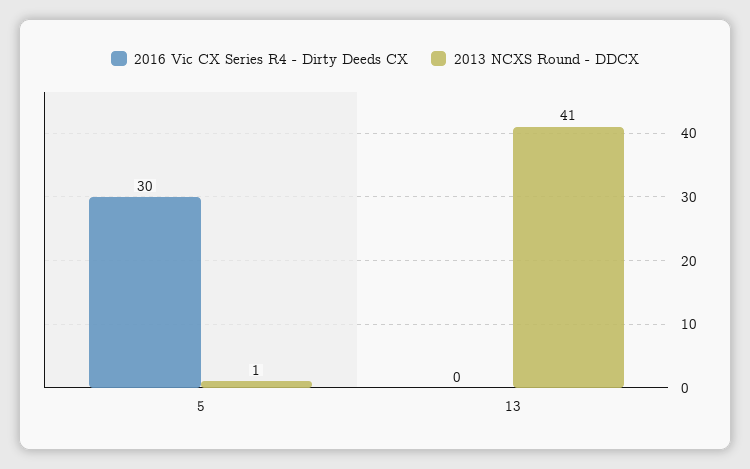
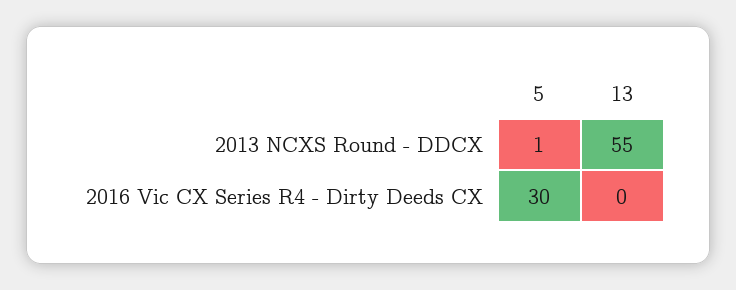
  {
    "2016 Vic CX Series R4 - Dirty Deeds CX": {
      "5": 30,
      "13": 0
    },
    "2013 NCXS Round - DDCX": {
      "5": 1,
-     "13": 41
+     "13": 55
    }
  }

